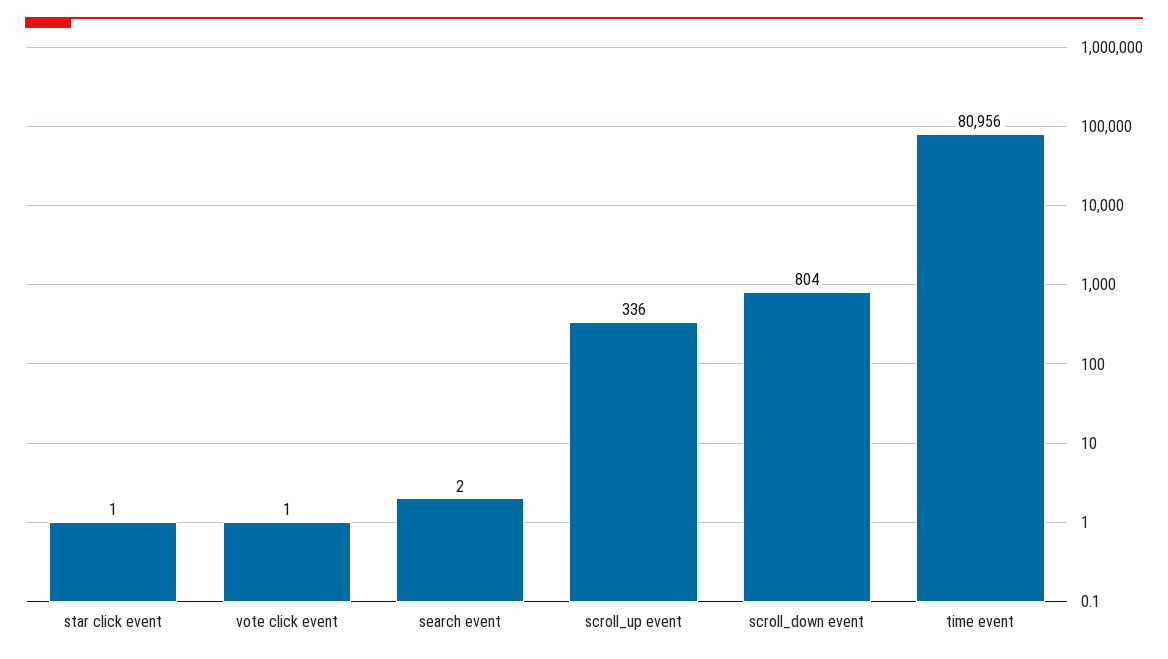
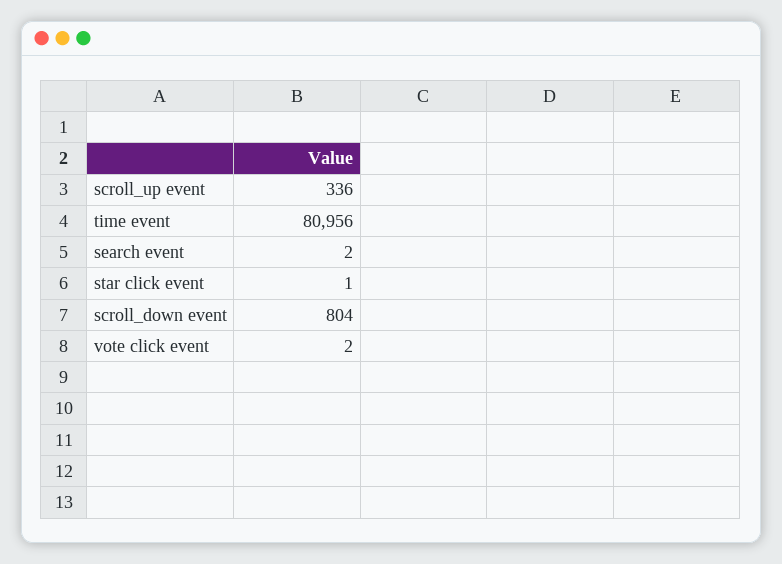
  {
    "star click event": 1,
-   "vote click event": 1,
+   "vote click event": 2,
    "search event": 2,
    "scroll_up event": 336,
    "scroll_down event": 804,
    "time event": 80956
  }

